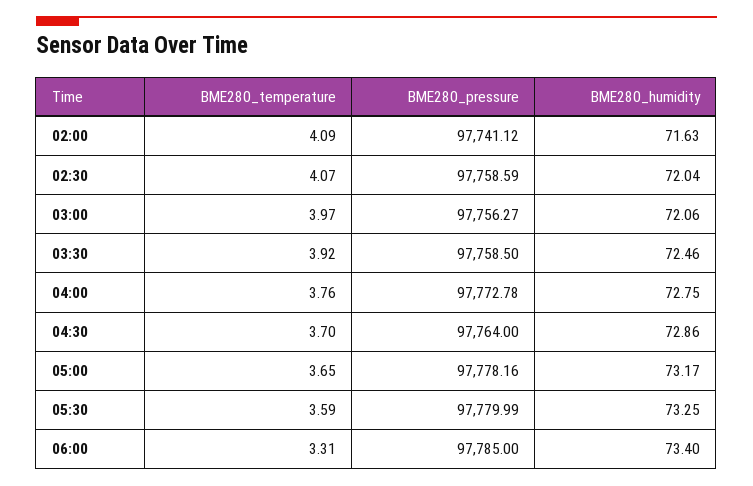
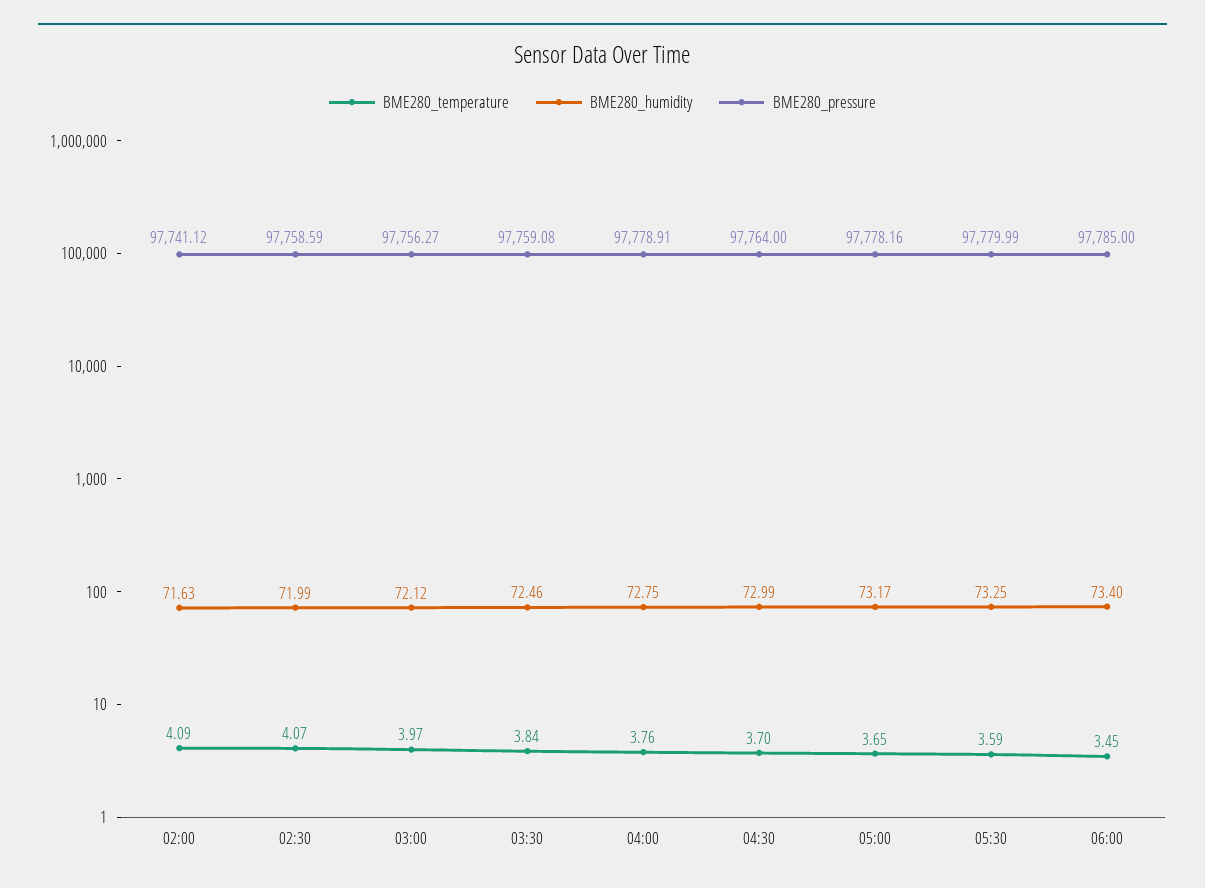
  {
    "BME280_temperature": {
      "02:00": 4.09,
      "02:30": 4.07,
      "03:00": 3.97,
-     "03:30": 3.92,
+     "03:30": 3.84,
      "04:00": 3.76,
      "04:30": 3.7,
      "05:00": 3.65,
      "05:30": 3.59,
-     "06:00": 3.31
+     "06:00": 3.45
    },
    "BME280_pressure": {
      "02:00": 97741.12,
      "02:30": 97758.59,
      "03:00": 97756.27,
-     "03:30": 97758.5,
+     "03:30": 97759.08,
-     "04:00": 97772.78,
+     "04:00": 97778.91,
      "04:30": 97764,
      "05:00": 97778.16,
      "05:30": 97779.99,
      "06:00": 97785
    },
    "BME280_humidity": {
      "02:00": 71.63,
-     "02:30": 72.04,
+     "02:30": 71.99,
-     "03:00": 72.06,
+     "03:00": 72.12,
      "03:30": 72.46,
      "04:00": 72.75,
-     "04:30": 72.86,
+     "04:30": 72.99,
      "05:00": 73.17,
      "05:30": 73.25,
      "06:00": 73.4
    }
  }

